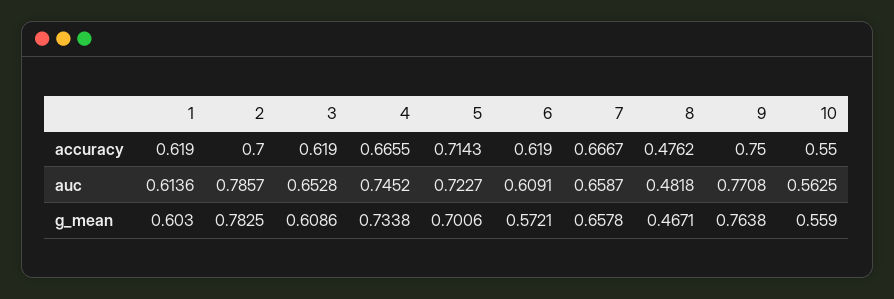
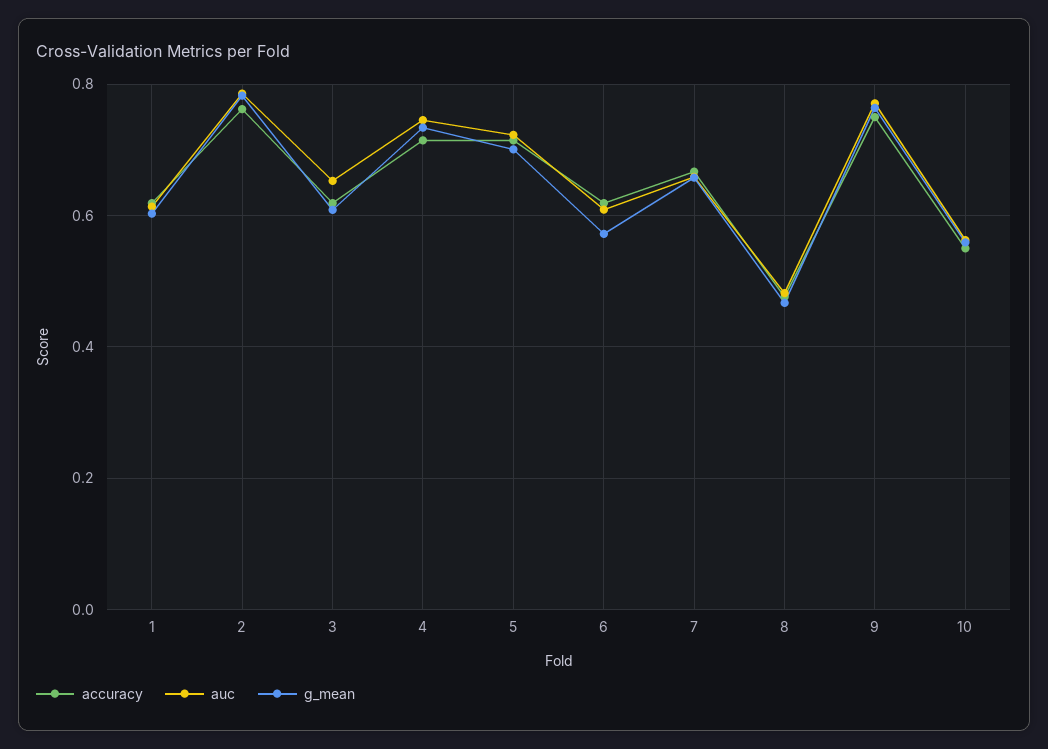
  {
    "accuracy": {
      "1": 0.619,
-     "2": 0.7,
+     "2": 0.76,
      "3": 0.619,
-     "4": 0.6655,
+     "4": 0.72,
      "5": 0.7143,
      "6": 0.619,
      "7": 0.6667,
      "8": 0.4762,
      "9": 0.75,
      "10": 0.55
    },
    "auc": {
      "1": 0.6136,
      "2": 0.7857,
      "3": 0.6528,
      "4": 0.7452,
      "5": 0.7227,
      "6": 0.6091,
      "7": 0.6587,
      "8": 0.4818,
      "9": 0.7708,
      "10": 0.5625
    },
    "g_mean": {
      "1": 0.603,
      "2": 0.7825,
      "3": 0.6086,
      "4": 0.7338,
      "5": 0.7006,
      "6": 0.5721,
      "7": 0.6578,
      "8": 0.4671,
      "9": 0.7638,
      "10": 0.559
    }
  }

